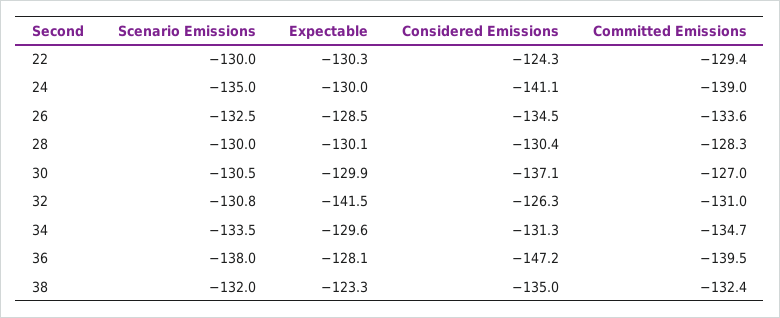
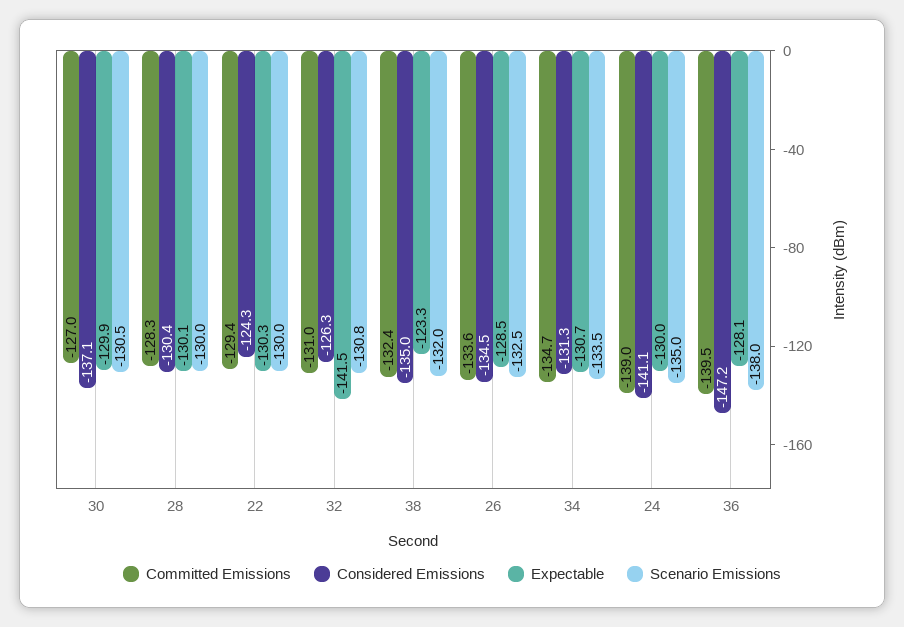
  {
    "Scenario Emissions": {
      "22": -130,
      "24": -135,
      "26": -132.5,
      "28": -130,
      "30": -130.5,
      "32": -130.8,
      "34": -133.5,
      "36": -138,
      "38": -132
    },
    "Expectable": {
      "22": -130.3,
      "24": -130,
      "26": -128.5,
      "28": -130.1,
      "30": -129.9,
      "32": -141.5,
-     "34": -129.6,
+     "34": -130.7,
      "36": -128.1,
      "38": -123.3
    },
    "Considered Emissions": {
      "22": -124.3,
      "24": -141.1,
      "26": -134.5,
      "28": -130.4,
      "30": -137.1,
      "32": -126.3,
      "34": -131.3,
      "36": -147.2,
      "38": -135
    },
    "Committed Emissions": {
      "22": -129.4,
      "24": -139,
      "26": -133.6,
      "28": -128.3,
      "30": -127,
      "32": -131,
      "34": -134.7,
      "36": -139.5,
      "38": -132.4
    }
  }

